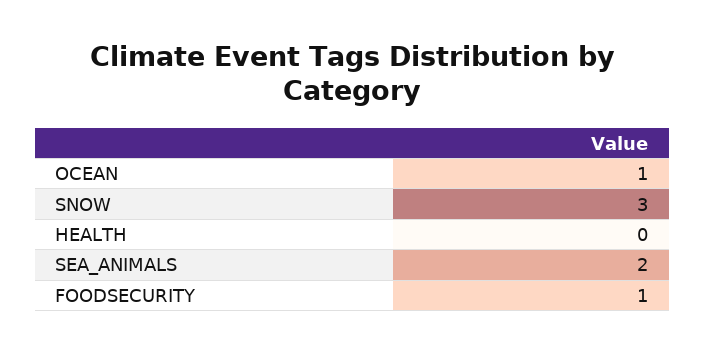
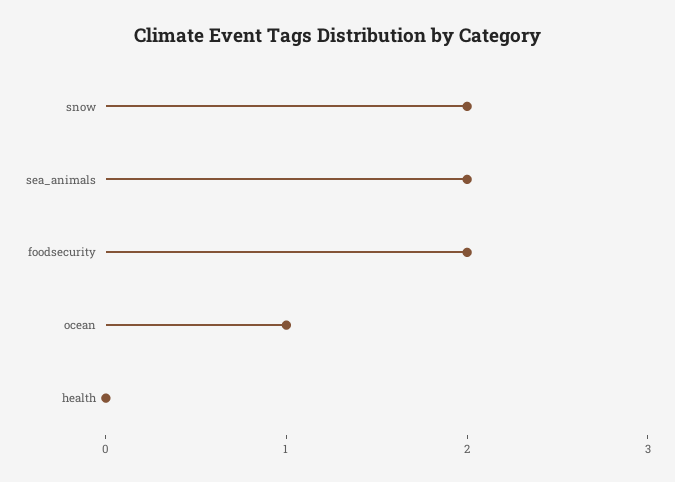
  {
    "OCEAN": 1,
-   "SNOW": 3,
+   "SNOW": 2,
    "HEALTH": 0,
    "SEA_ANIMALS": 2,
-   "FOODSECURITY": 1
+   "FOODSECURITY": 2
  }

